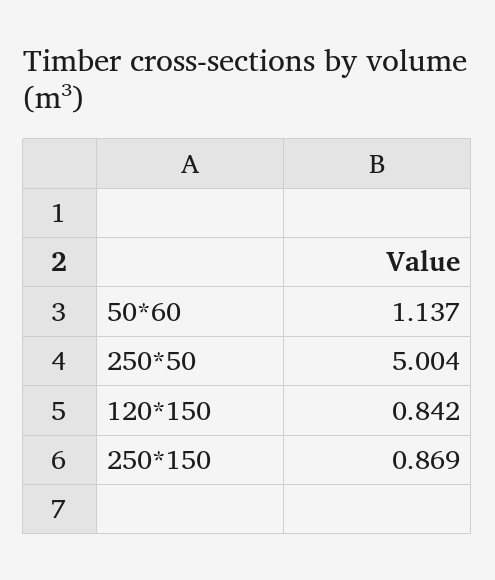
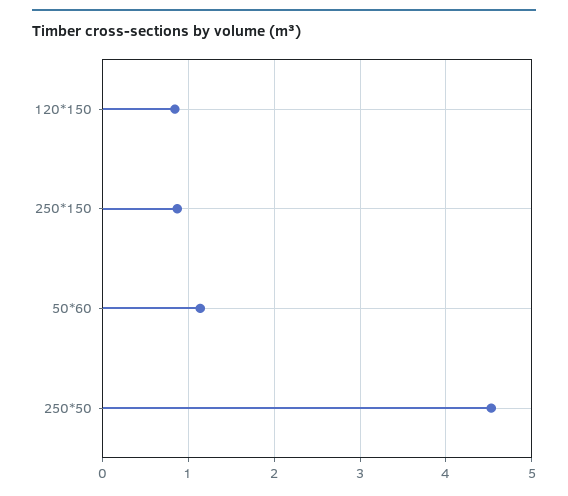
  {
    "50*60": 1.137,
-   "250*50": 5.004,
+   "250*50": 4.5,
    "120*150": 0.842,
    "250*150": 0.869
  }

